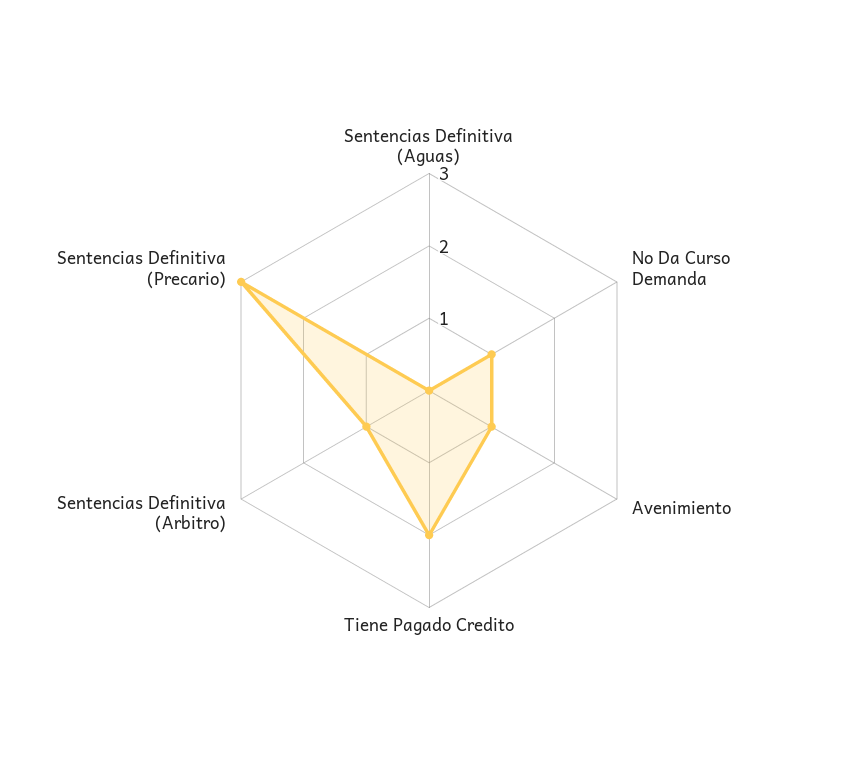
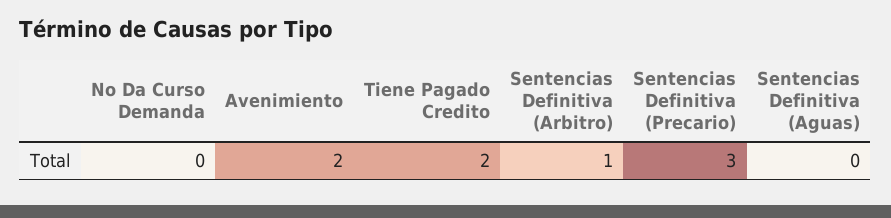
  {
    "Sentencias Definitiva (Aguas)": 0,
-   "No Da Curso Demanda": 1,
+   "No Da Curso Demanda": 0,
-   "Avenimiento": 1,
+   "Avenimiento": 2,
    "Tiene Pagado Credito": 2,
    "Sentencias Definitiva (Arbitro)": 1,
    "Sentencias Definitiva (Precario)": 3
  }

